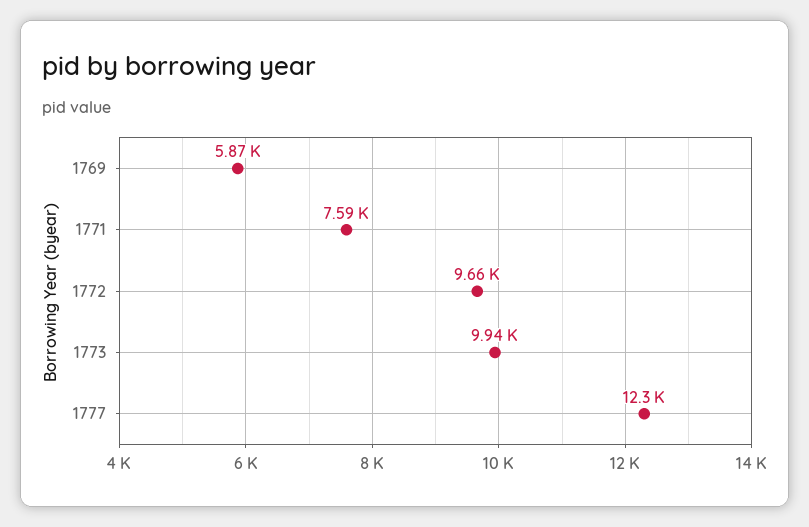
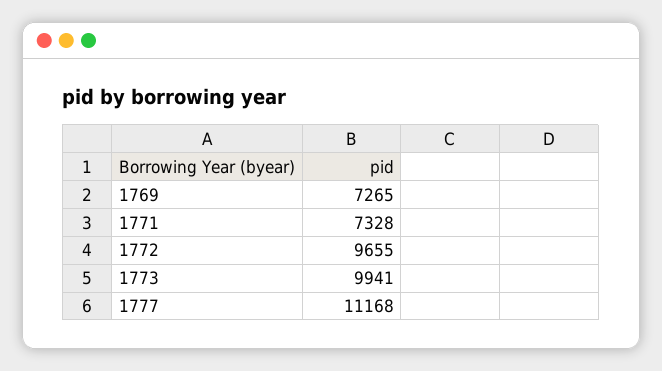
  {
-   "1769": 5870,
+   "1769": 7265,
-   "1771": 7590,
+   "1771": 7328,
    "1772": 9655,
    "1773": 9941,
-   "1777": 12300
+   "1777": 11168
  }

